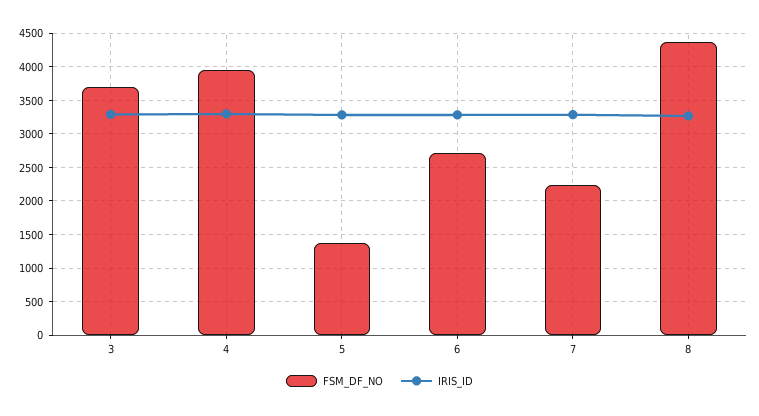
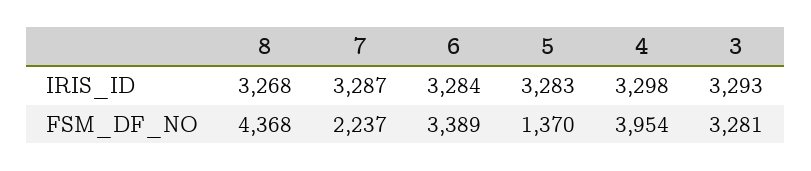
  {
    "FSM_DF_NO": {
-     "3": 3700,
+     "3": 3281,
      "4": 3954,
      "5": 1370,
-     "6": 2700,
+     "6": 3389,
      "7": 2237,
      "8": 4368
    },
    "IRIS_ID": {
      "3": 3293,
      "4": 3298,
      "5": 3283,
      "6": 3284,
      "7": 3287,
      "8": 3268
    }
  }

